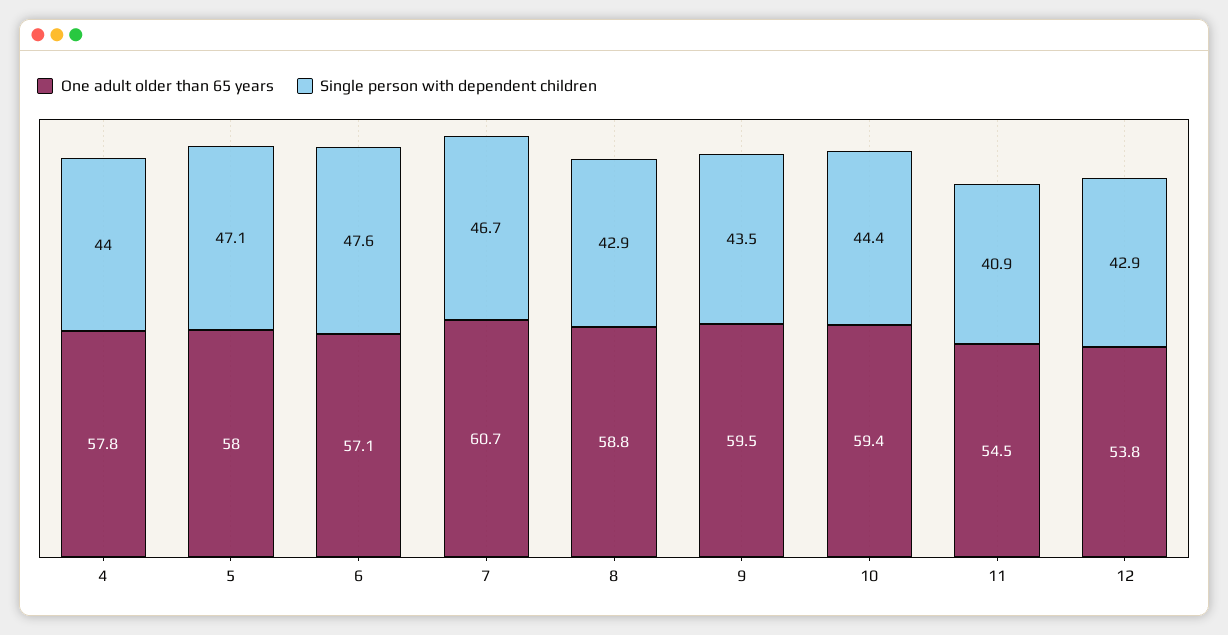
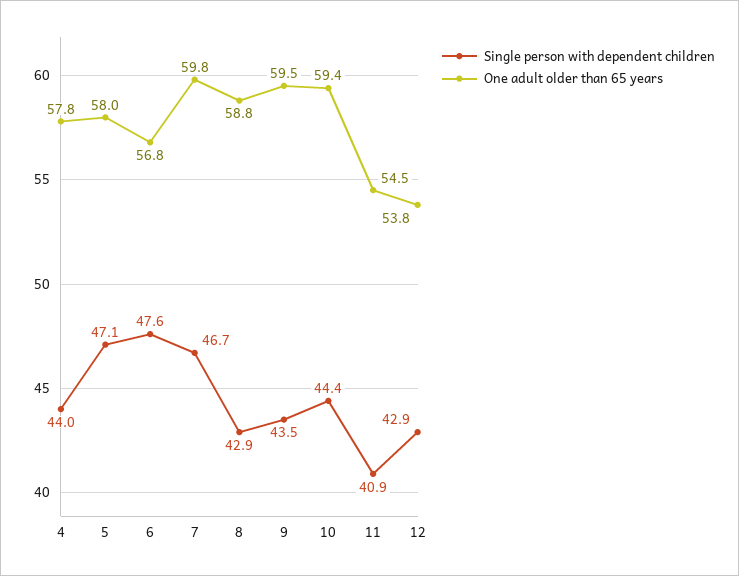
  {
    "One adult older than 65 years": {
      "4": 57.8,
      "5": 58,
-     "6": 57.1,
+     "6": 56.8,
-     "7": 60.7,
+     "7": 59.8,
      "8": 58.8,
      "9": 59.5,
      "10": 59.4,
      "11": 54.5,
      "12": 53.8
    },
    "Single person with dependent children": {
      "4": 44,
      "5": 47.1,
      "6": 47.6,
      "7": 46.7,
      "8": 42.9,
      "9": 43.5,
      "10": 44.4,
      "11": 40.9,
      "12": 42.9
    }
  }

